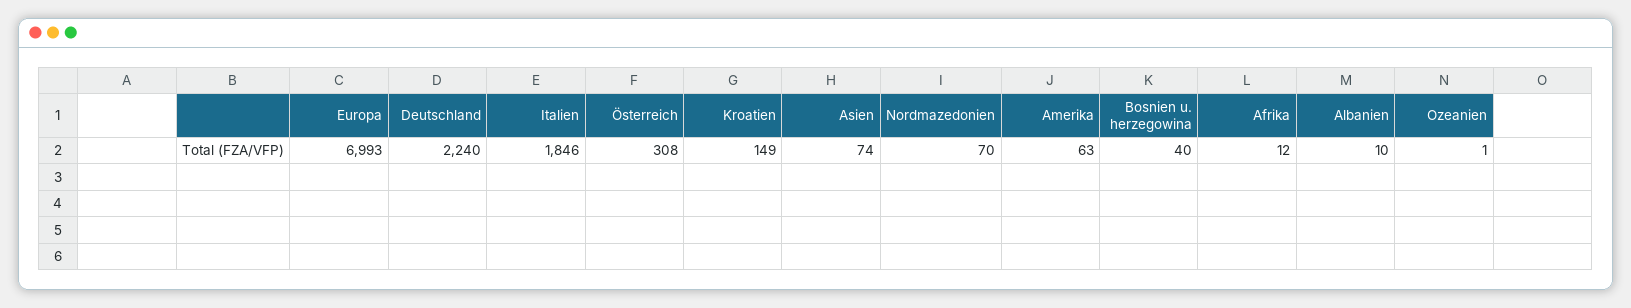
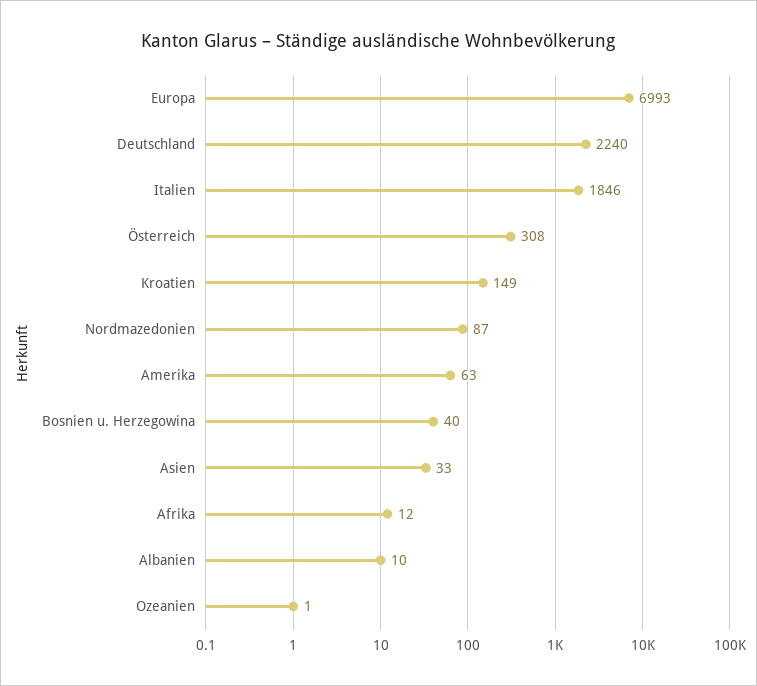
  {
    "Europa": 6993,
    "Deutschland": 2240,
    "Italien": 1846,
    "Österreich": 308,
    "Kroatien": 149,
-   "Asien": 74,
+   "Asien": 33,
-   "Nordmazedonien": 70,
+   "Nordmazedonien": 87,
    "Amerika": 63,
    "Bosnien u. herzegowina": 40,
    "Afrika": 12,
    "Albanien": 10,
    "Ozeanien": 1
  }

